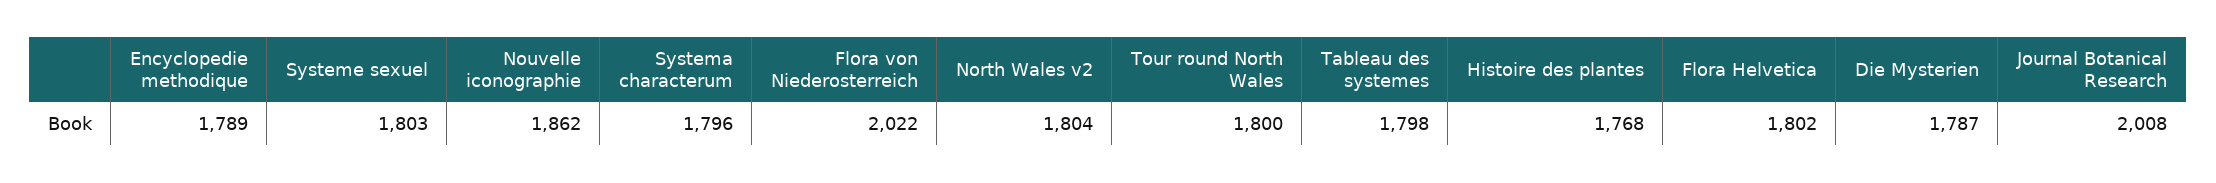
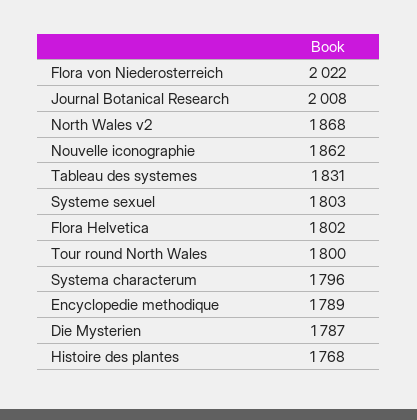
  {
    "Encyclopedie methodique": 1789,
    "Systeme sexuel": 1803,
    "Nouvelle iconographie": 1862,
    "Systema characterum": 1796,
    "Flora von Niederosterreich": 2022,
-   "North Wales v2": 1804,
+   "North Wales v2": 1868,
    "Tour round North Wales": 1800,
-   "Tableau des systemes": 1798,
+   "Tableau des systemes": 1831,
    "Histoire des plantes": 1768,
    "Flora Helvetica": 1802,
    "Die Mysterien": 1787,
    "Journal Botanical Research": 2008
  }

